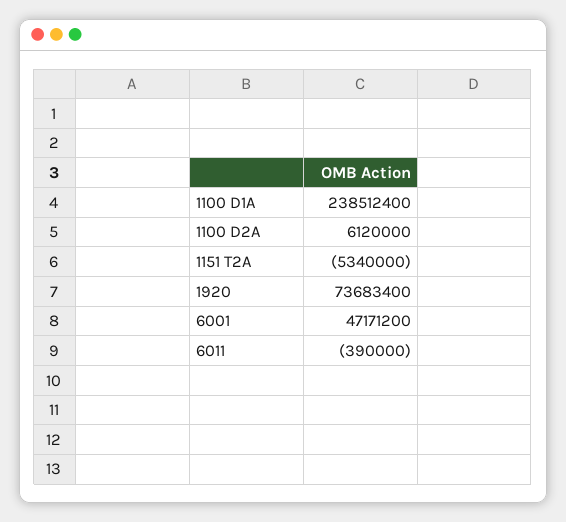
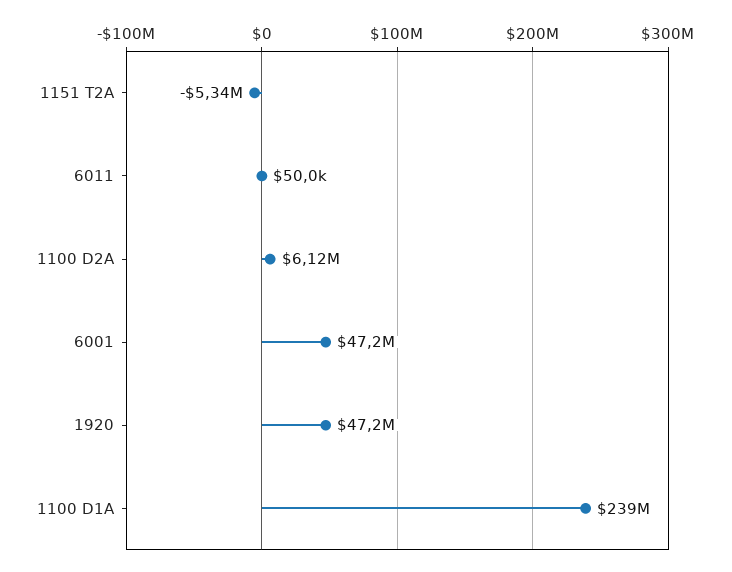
  {
    "1100 D1A": 238512400,
    "1100 D2A": 6120000,
    "1151 T2A": -5340000,
-   "1920": 73683400,
+   "1920": 47200000,
    "6001": 47171200,
-   "6011": -390000
+   "6011": 50000
  }

